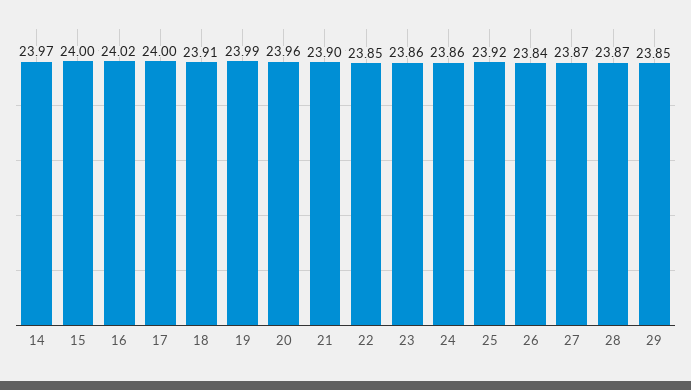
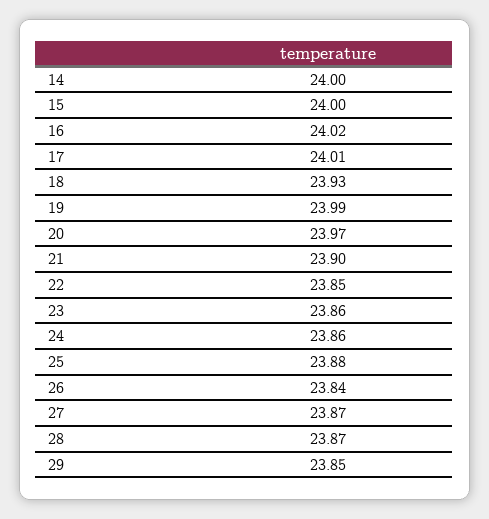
  {
-   "14": 23.97,
+   "14": 24,
    "15": 24,
    "16": 24.02,
-   "17": 24,
+   "17": 24.01,
-   "18": 23.91,
+   "18": 23.93,
    "19": 23.99,
-   "20": 23.96,
+   "20": 23.97,
    "21": 23.9,
    "22": 23.85,
    "23": 23.86,
    "24": 23.86,
-   "25": 23.92,
+   "25": 23.88,
    "26": 23.84,
    "27": 23.87,
    "28": 23.87,
    "29": 23.85
  }

